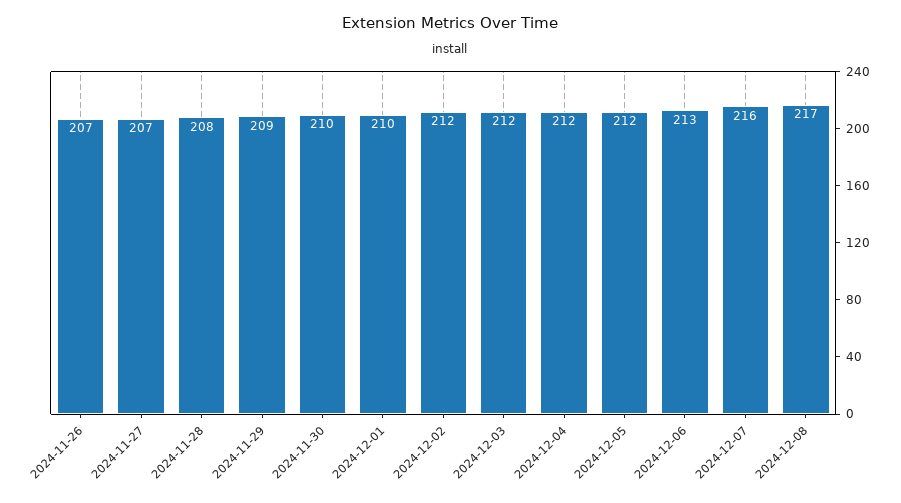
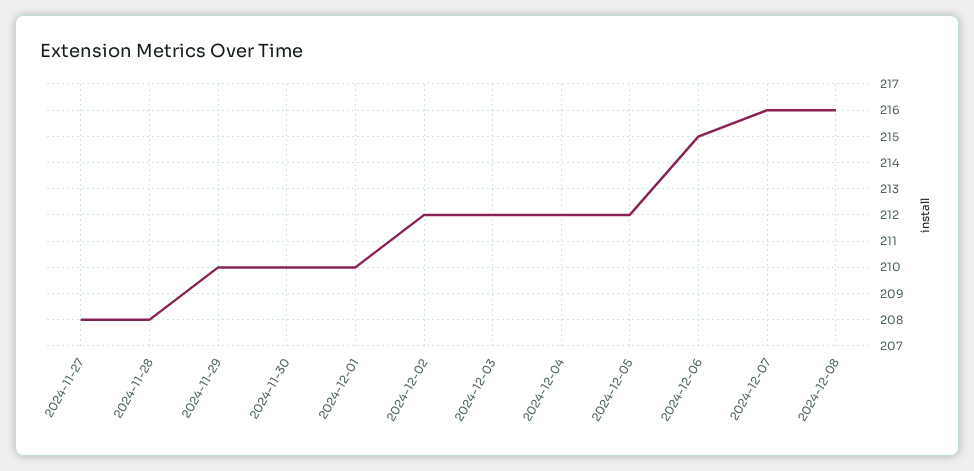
  {
-   "2024-11-26": 207,
-   "2024-11-27": 207,
+   "2024-11-27": 208,
    "2024-11-28": 208,
-   "2024-11-29": 209,
+   "2024-11-29": 210,
    "2024-11-30": 210,
    "2024-12-01": 210,
    "2024-12-02": 212,
    "2024-12-03": 212,
    "2024-12-04": 212,
    "2024-12-05": 212,
-   "2024-12-06": 213,
+   "2024-12-06": 215,
    "2024-12-07": 216,
-   "2024-12-08": 217
+   "2024-12-08": 216
  }

